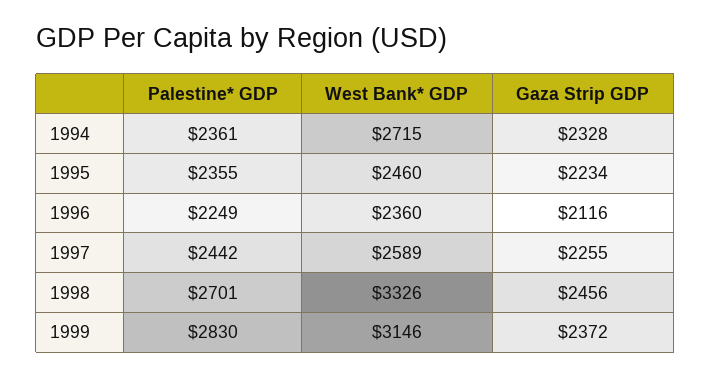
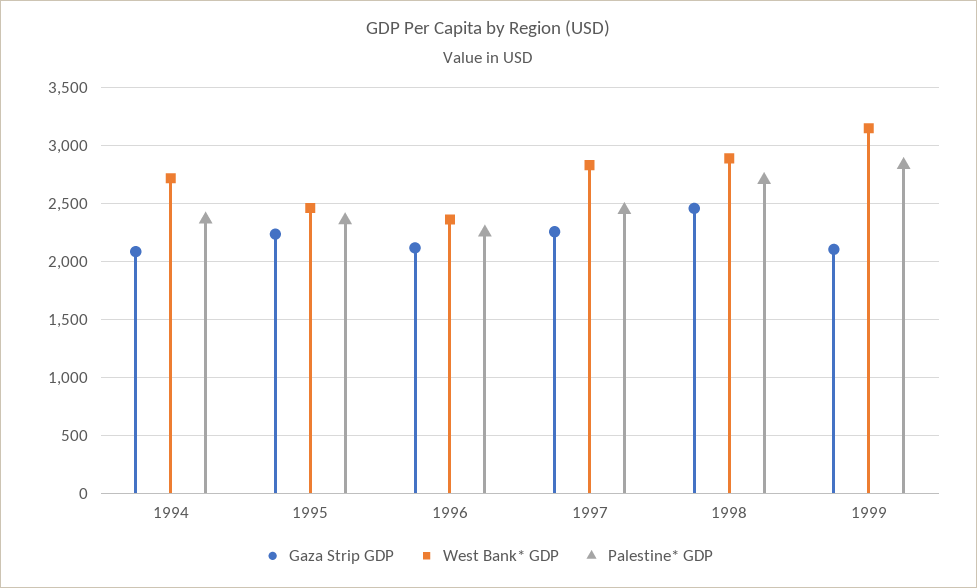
  {
    "Palestine* GDP": {
      "1994": 2361,
      "1995": 2355,
      "1996": 2249,
      "1997": 2442,
      "1998": 2701,
      "1999": 2830
    },
    "West Bank* GDP": {
      "1994": 2715,
      "1995": 2460,
      "1996": 2360,
-     "1997": 2589,
+     "1997": 2800,
-     "1998": 3326,
+     "1998": 2900,
      "1999": 3146
    },
    "Gaza Strip GDP": {
-     "1994": 2328,
+     "1994": 2100,
      "1995": 2234,
      "1996": 2116,
      "1997": 2255,
      "1998": 2456,
-     "1999": 2372
+     "1999": 2100
    }
  }

